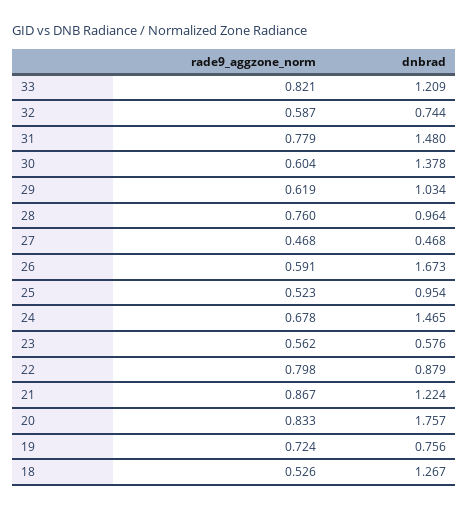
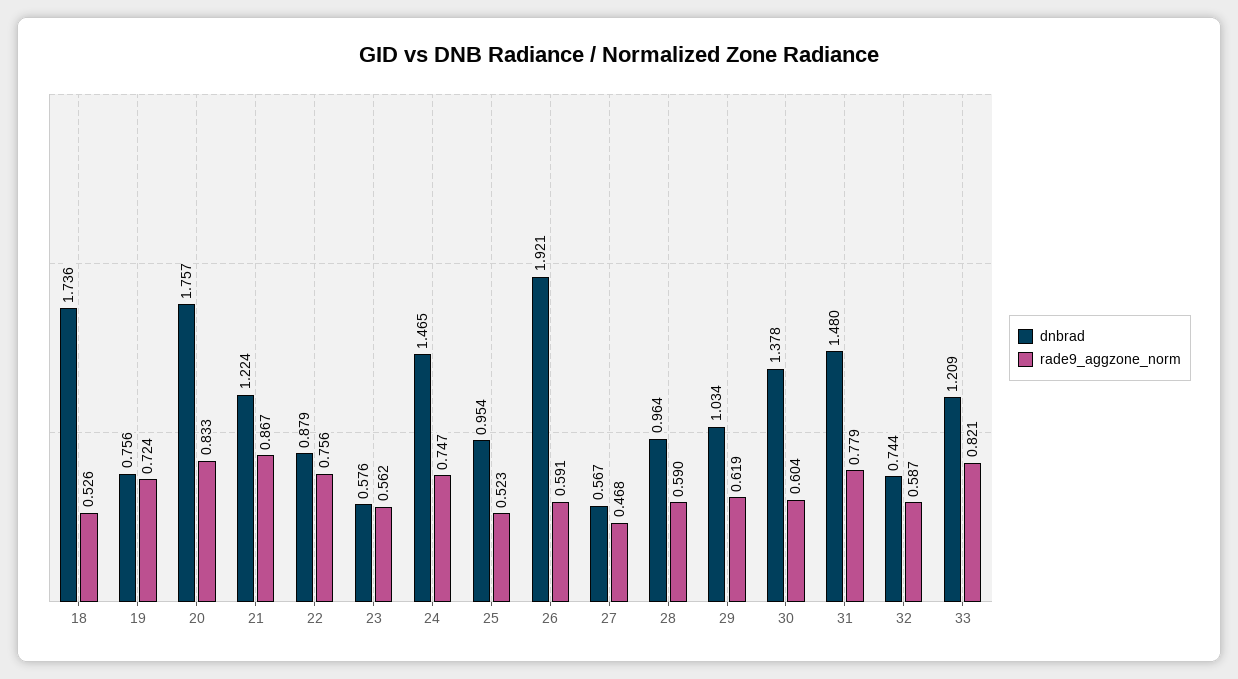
  {
    "rade9_aggzone_norm": {
      "33": 0.821,
      "32": 0.587,
      "31": 0.779,
      "30": 0.604,
      "29": 0.619,
-     "28": 0.76,
+     "28": 0.59,
      "27": 0.468,
      "26": 0.591,
      "25": 0.523,
-     "24": 0.678,
+     "24": 0.747,
      "23": 0.562,
-     "22": 0.798,
+     "22": 0.756,
      "21": 0.867,
      "20": 0.833,
      "19": 0.724,
      "18": 0.526
    },
    "dnbrad": {
      "33": 1.209,
      "32": 0.744,
      "31": 1.48,
      "30": 1.378,
      "29": 1.034,
      "28": 0.964,
-     "27": 0.468,
+     "27": 0.567,
-     "26": 1.673,
+     "26": 1.921,
      "25": 0.954,
      "24": 1.465,
      "23": 0.576,
      "22": 0.879,
      "21": 1.224,
      "20": 1.757,
      "19": 0.756,
-     "18": 1.267
+     "18": 1.736
    }
  }

